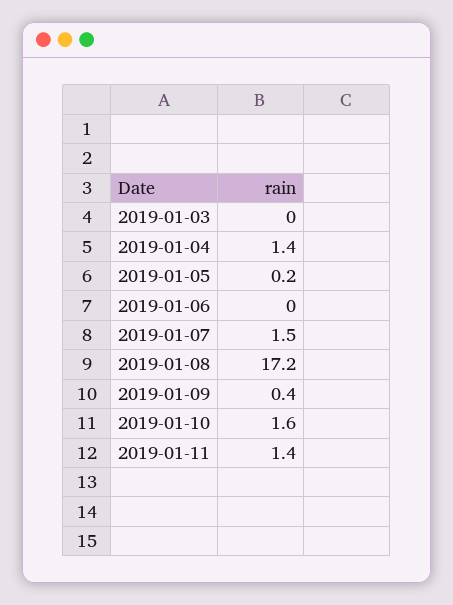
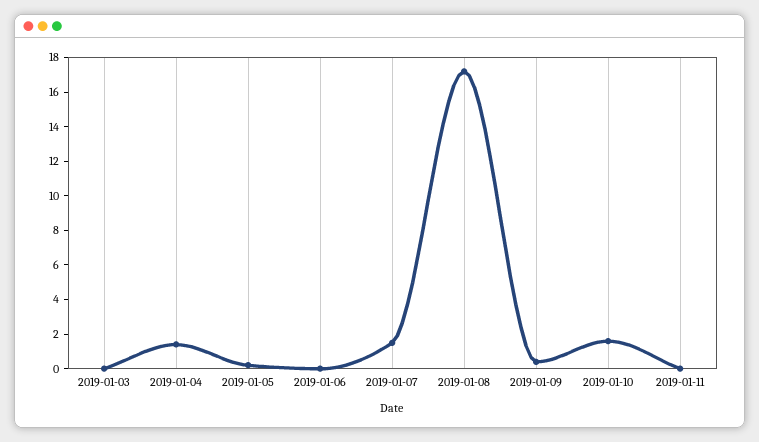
  {
    "2019-01-03": 0,
    "2019-01-04": 1.4,
    "2019-01-05": 0.2,
    "2019-01-06": 0,
    "2019-01-07": 1.5,
    "2019-01-08": 17.2,
    "2019-01-09": 0.4,
    "2019-01-10": 1.6,
-   "2019-01-11": 1.4
+   "2019-01-11": 0
  }

